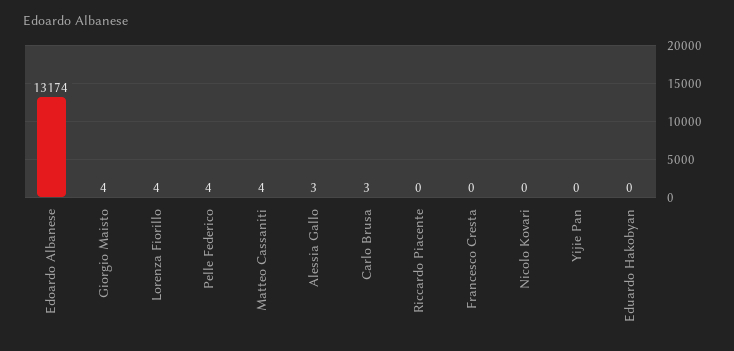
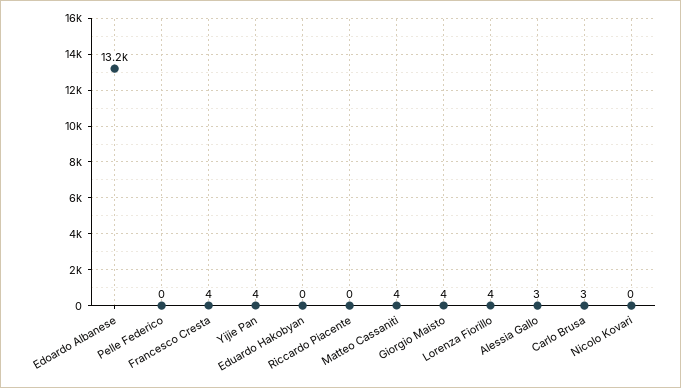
  {
    "Edoardo Albanese": 13174,
    "Giorgio Maisto": 4,
    "Lorenza Fiorillo": 4,
-   "Pelle Federico": 4,
+   "Pelle Federico": 0,
    "Matteo Cassaniti": 4,
    "Alessia Gallo": 3,
    "Carlo Brusa": 3,
    "Riccardo Piacente": 0,
-   "Francesco Cresta": 0,
+   "Francesco Cresta": 4,
    "Nicolo Kovari": 0,
-   "Yijie Pan": 0,
+   "Yijie Pan": 4,
    "Eduardo Hakobyan": 0
  }

